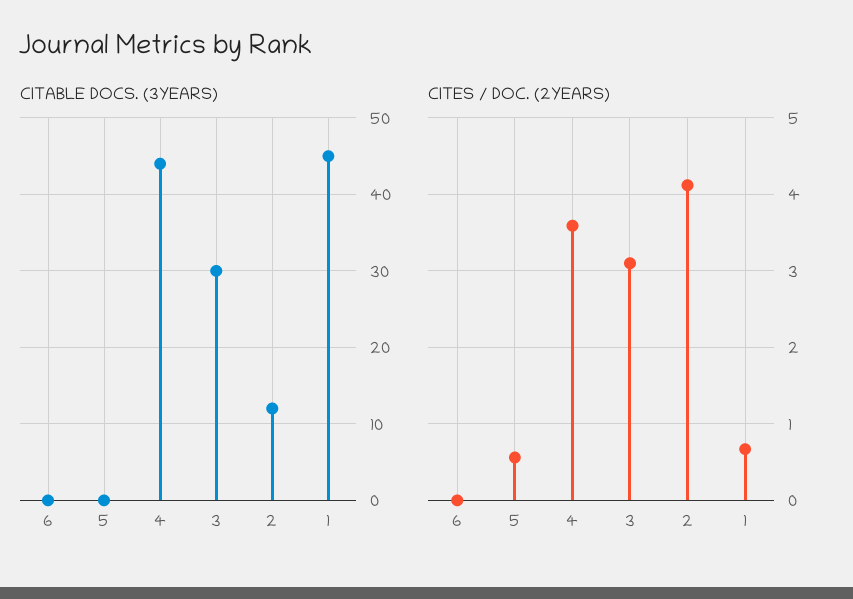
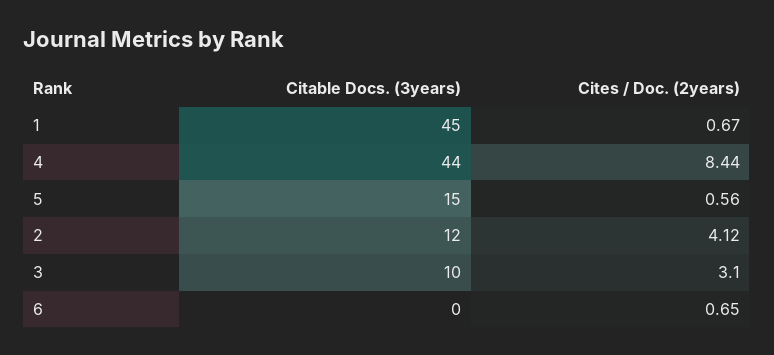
  {
    "CITABLE DOCS. (3YEARS)": {
      "6": 0,
-     "5": 0,
+     "5": 15,
      "4": 44,
-     "3": 30,
+     "3": 10,
      "2": 12,
      "1": 45
    },
    "CITES / DOC. (2YEARS)": {
-     "6": 0,
+     "6": 0.65,
      "5": 0.56,
-     "4": 3.6,
+     "4": 8.44,
      "3": 3.1,
      "2": 4.12,
      "1": 0.67
    }
  }

